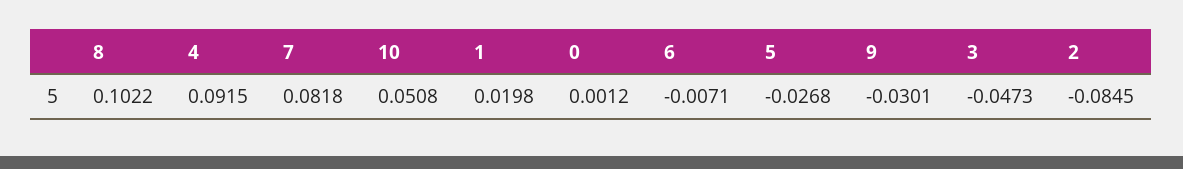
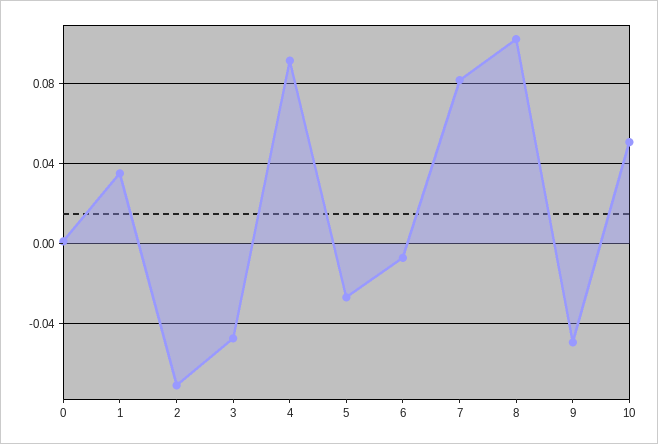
  {
    "8": 0.1022,
    "4": 0.0915,
    "7": 0.0818,
    "10": 0.0508,
-   "1": 0.0198,
+   "1": 0.035,
    "0": 0.0012,
    "6": -0.0071,
    "5": -0.0268,
-   "9": -0.0301,
+   "9": -0.05,
    "3": -0.0473,
-   "2": -0.0845
+   "2": -0.07
  }

